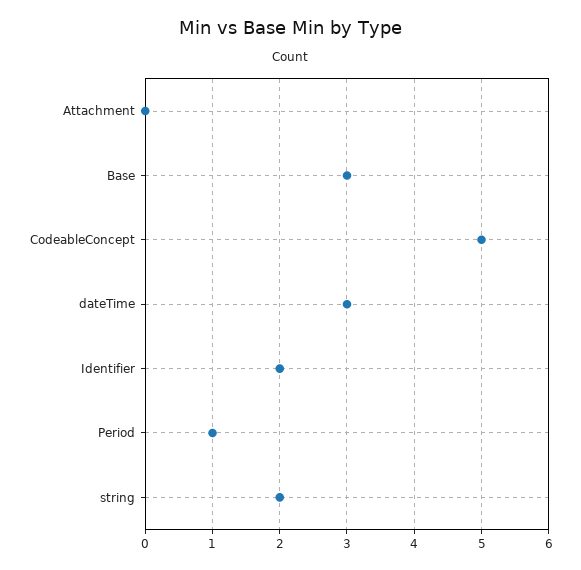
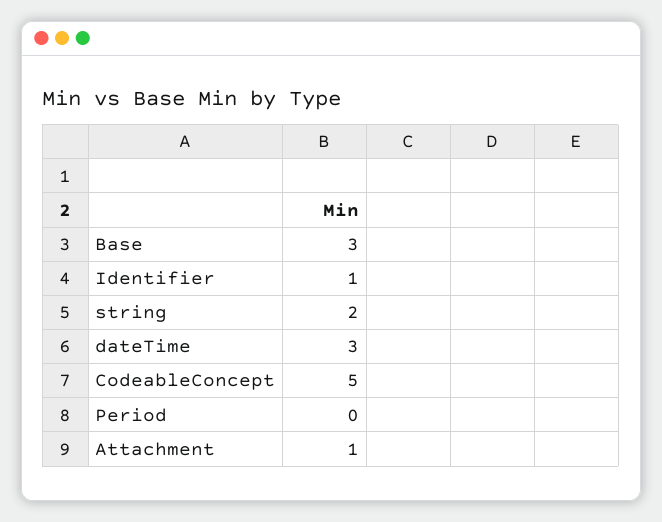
  {
-   "Attachment": 0,
+   "Attachment": 1,
    "Base": 3,
    "CodeableConcept": 5,
    "dateTime": 3,
-   "Identifier": 2,
+   "Identifier": 1,
-   "Period": 1,
+   "Period": 0,
    "string": 2
  }

